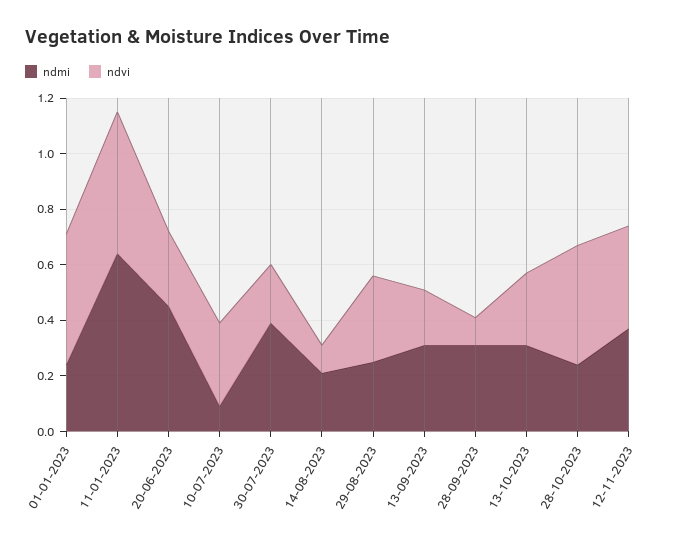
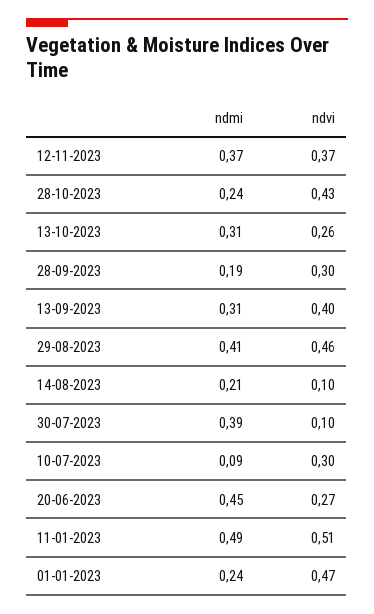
  {
    "ndmi": {
      "01-01-2023": 0.24,
-     "11-01-2023": 0.65,
+     "11-01-2023": 0.49,
      "20-06-2023": 0.45,
      "10-07-2023": 0.09,
      "30-07-2023": 0.39,
      "14-08-2023": 0.21,
-     "29-08-2023": 0.25,
+     "29-08-2023": 0.41,
      "13-09-2023": 0.31,
-     "28-09-2023": 0.3,
+     "28-09-2023": 0.19,
      "13-10-2023": 0.31,
      "28-10-2023": 0.24,
      "12-11-2023": 0.37
    },
    "ndvi": {
      "01-01-2023": 0.47,
      "11-01-2023": 0.51,
      "20-06-2023": 0.27,
      "10-07-2023": 0.3,
-     "30-07-2023": 0.2,
+     "30-07-2023": 0.1,
      "14-08-2023": 0.1,
-     "29-08-2023": 0.3,
+     "29-08-2023": 0.46,
-     "13-09-2023": 0.2,
+     "13-09-2023": 0.4,
-     "28-09-2023": 0.1,
+     "28-09-2023": 0.3,
      "13-10-2023": 0.26,
      "28-10-2023": 0.43,
      "12-11-2023": 0.37
    }
  }

